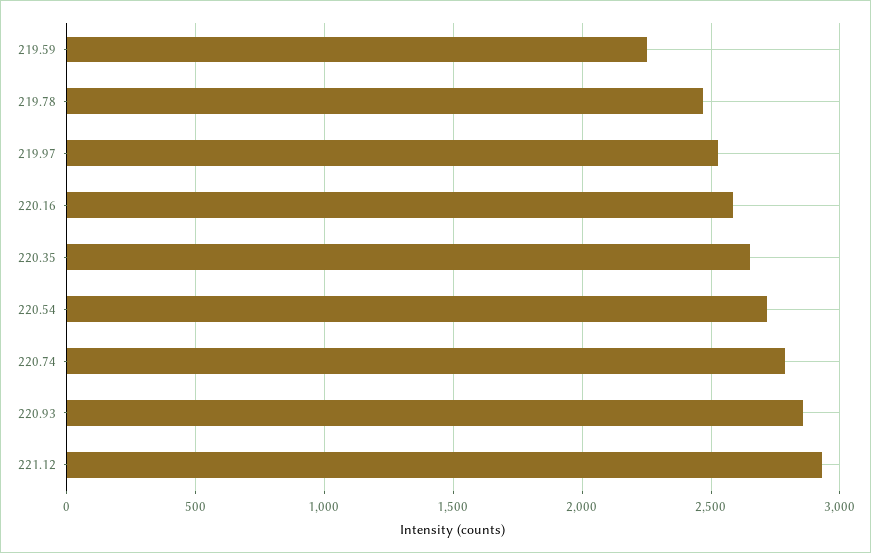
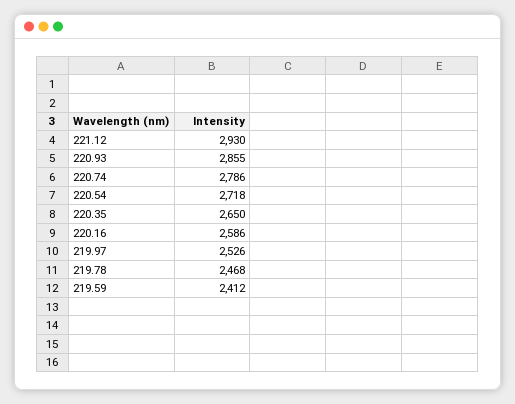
  {
-   "219.59": 2250,
+   "219.59": 2412,
    "219.78": 2468,
    "219.97": 2526,
    "220.16": 2586,
    "220.35": 2650,
    "220.54": 2718,
    "220.74": 2786,
    "220.93": 2855,
    "221.12": 2930
  }

